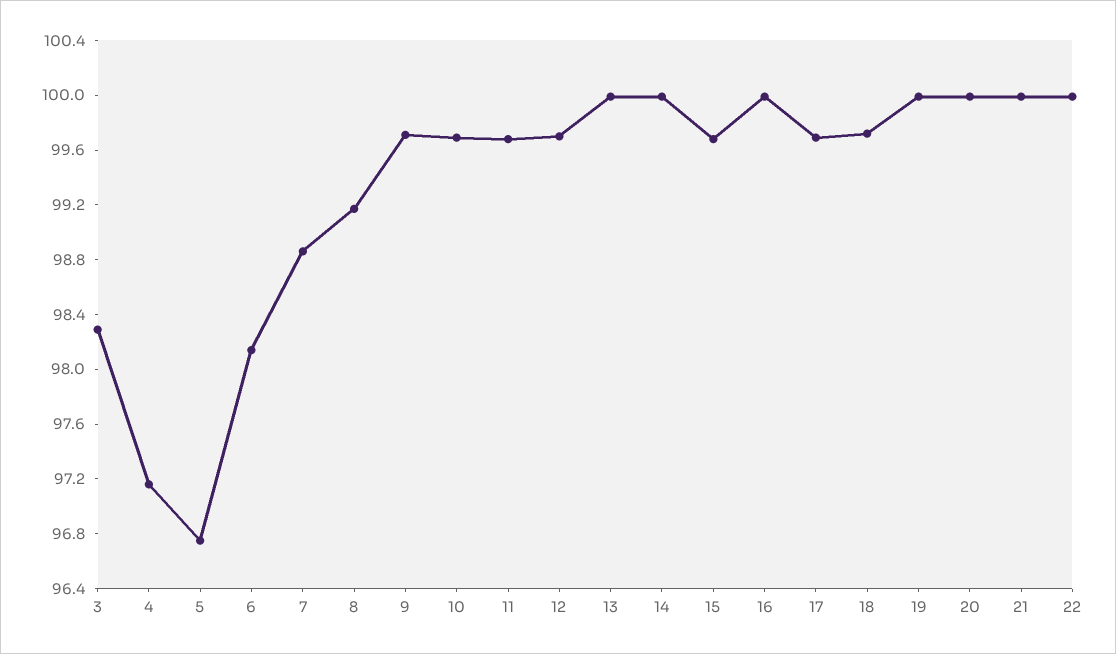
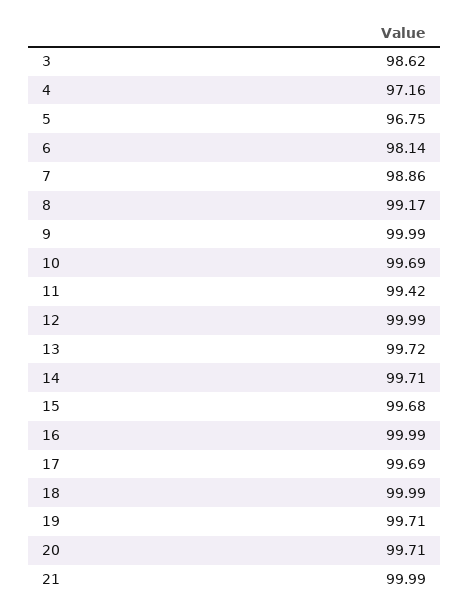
  {
-   "3": 98.3,
+   "3": 98.62,
    "4": 97.16,
    "5": 96.75,
    "6": 98.14,
    "7": 98.86,
    "8": 99.17,
-   "9": 99.7,
+   "9": 99.99,
    "10": 99.69,
-   "11": 99.7,
+   "11": 99.42,
-   "12": 99.7,
+   "12": 99.99,
-   "13": 100,
+   "13": 99.72,
-   "14": 100,
+   "14": 99.71,
    "15": 99.68,
    "16": 99.99,
    "17": 99.69,
-   "18": 99.7,
+   "18": 99.99,
-   "19": 100,
+   "19": 99.71,
-   "20": 100,
+   "20": 99.71,
-   "21": 99.99,
+   "21": 99.99
-   "22": 100
  }

